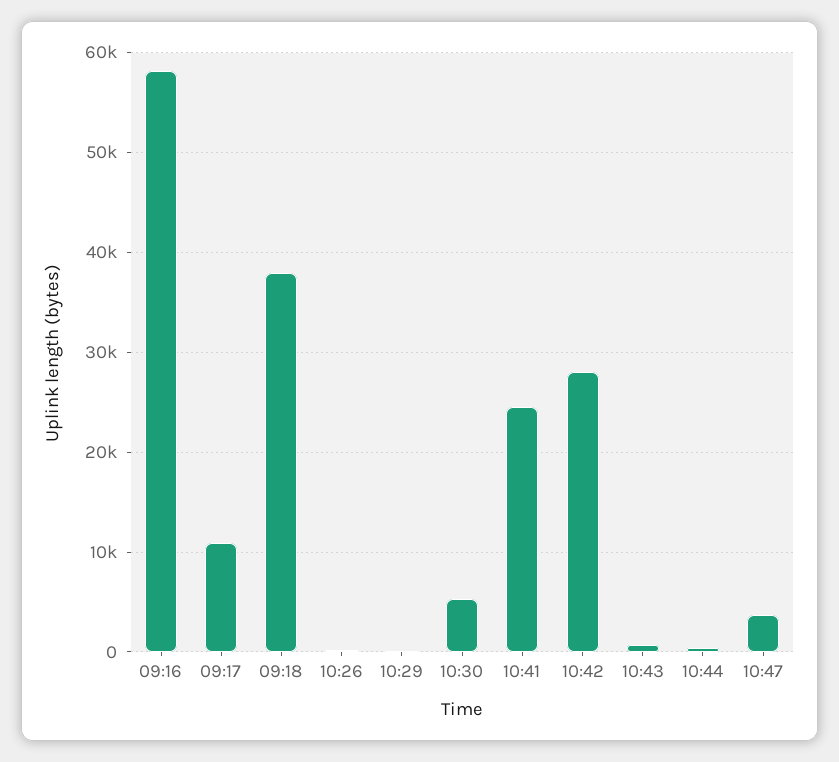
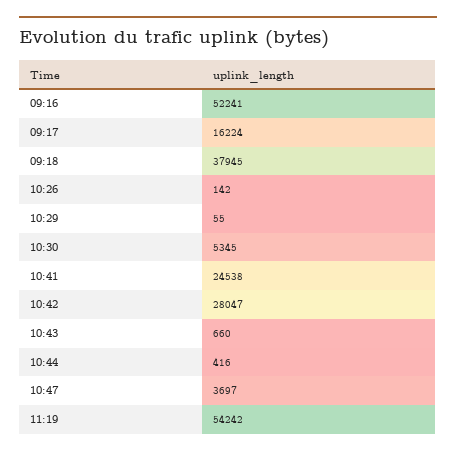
  {
-   "09:16": 58000,
+   "09:16": 52241,
-   "09:17": 11000,
+   "09:17": 16224,
    "09:18": 37945,
    "10:26": 142,
    "10:29": 55,
    "10:30": 5345,
    "10:41": 24538,
    "10:42": 28047,
    "10:43": 660,
    "10:44": 416,
-   "10:47": 3697
+   "10:47": 3697,
+   "11:19": 54242
  }

